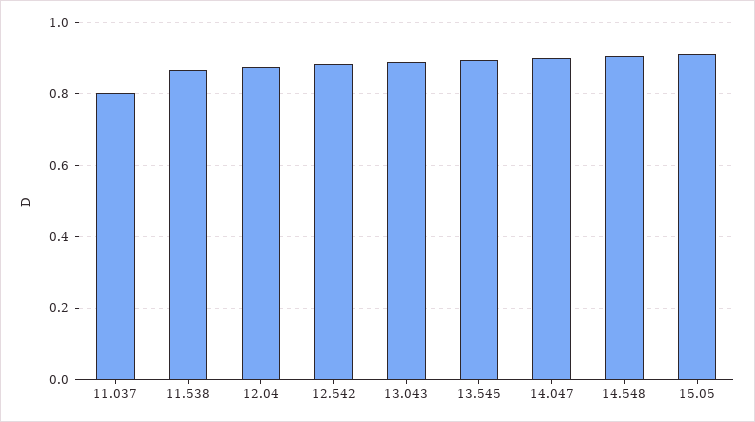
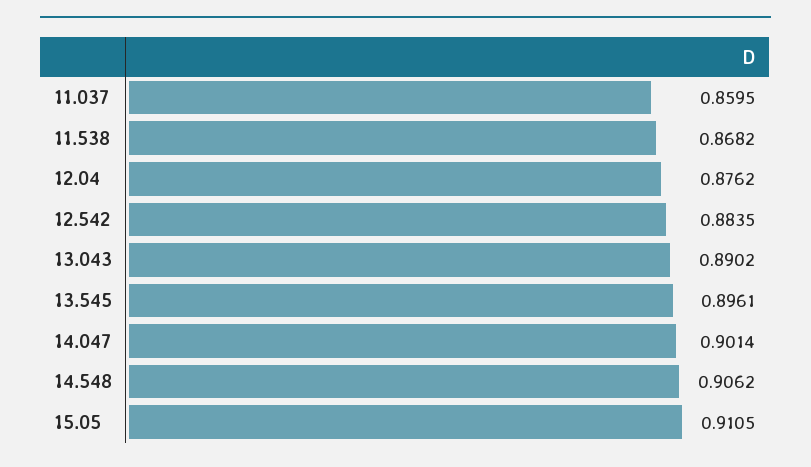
  {
-   "11.037": 0.8,
+   "11.037": 0.8595,
    "11.538": 0.8682,
    "12.04": 0.8762,
    "12.542": 0.8835,
    "13.043": 0.8902,
    "13.545": 0.8961,
    "14.047": 0.9014,
    "14.548": 0.9062,
    "15.05": 0.9105
  }

